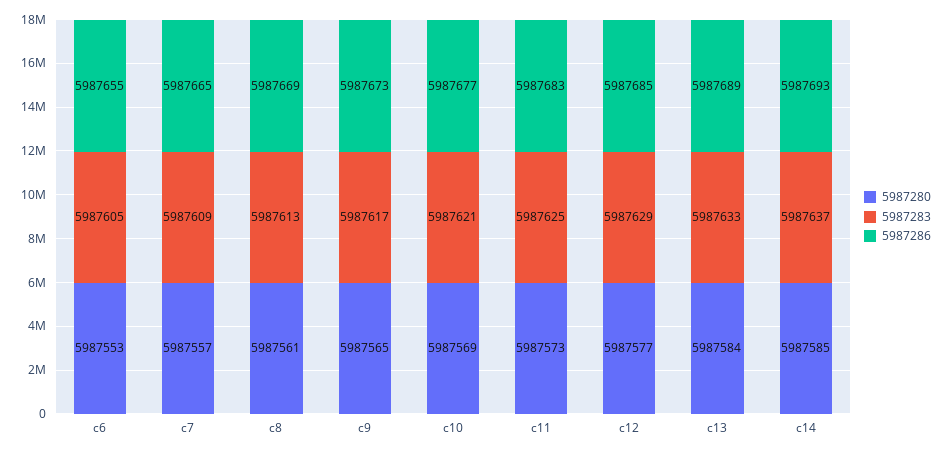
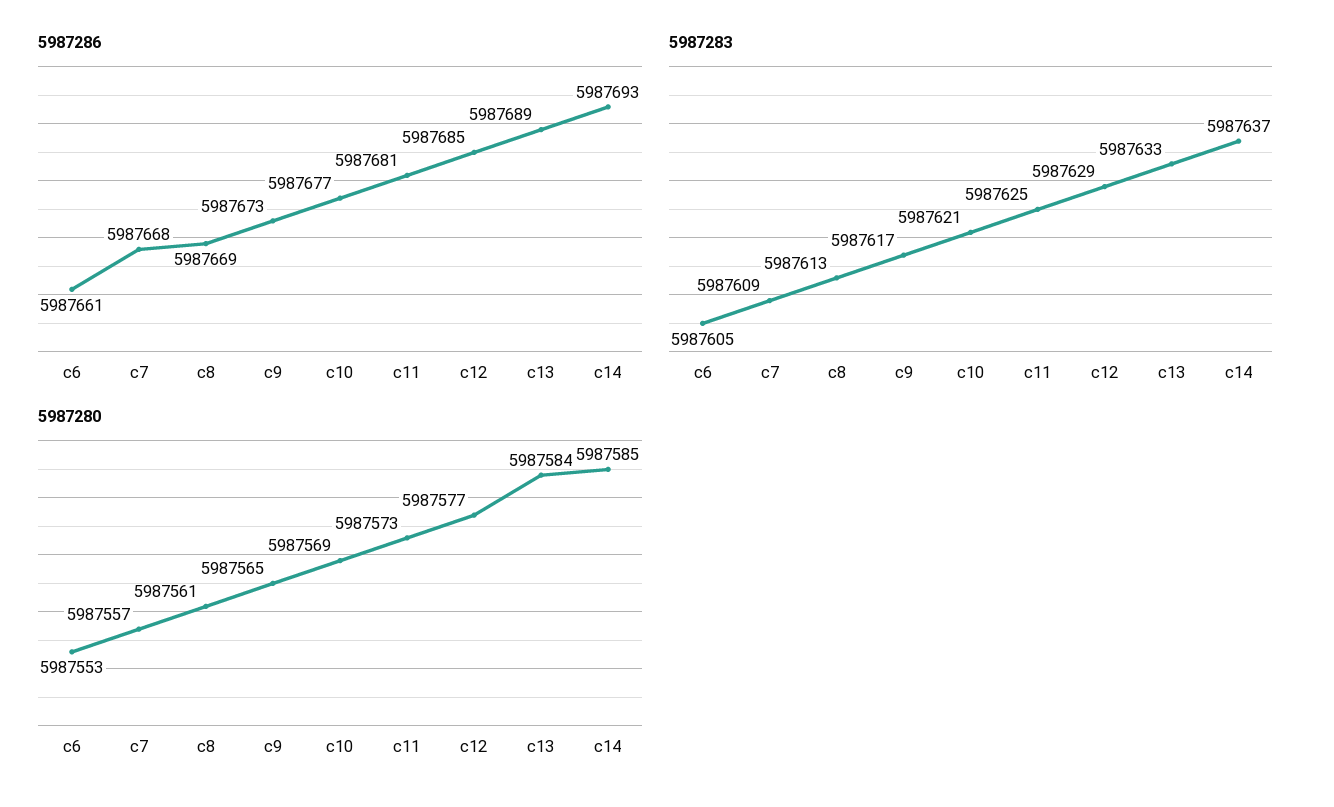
  {
    "5987280": {
      "c6": 5987553,
      "c7": 5987557,
      "c8": 5987561,
      "c9": 5987565,
      "c10": 5987569,
      "c11": 5987573,
      "c12": 5987577,
      "c13": 5987584,
      "c14": 5987585
    },
    "5987283": {
      "c6": 5987605,
      "c7": 5987609,
      "c8": 5987613,
      "c9": 5987617,
      "c10": 5987621,
      "c11": 5987625,
      "c12": 5987629,
      "c13": 5987633,
      "c14": 5987637
    },
    "5987286": {
-     "c6": 5987655,
+     "c6": 5987661,
-     "c7": 5987665,
+     "c7": 5987668,
      "c8": 5987669,
      "c9": 5987673,
      "c10": 5987677,
-     "c11": 5987683,
+     "c11": 5987681,
      "c12": 5987685,
      "c13": 5987689,
      "c14": 5987693
    }
  }

